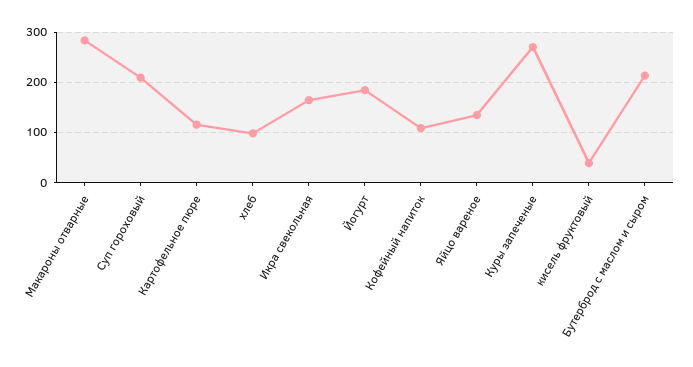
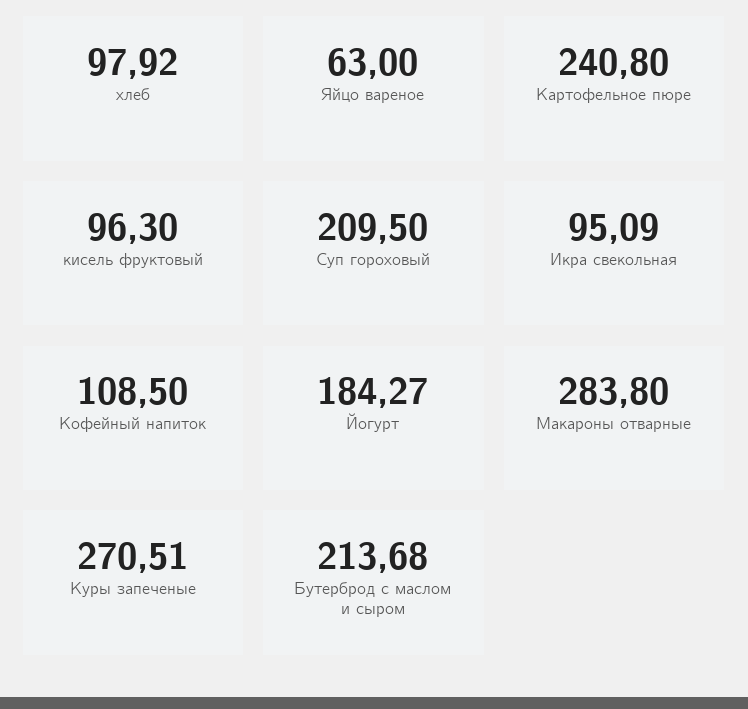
  {
    "Макароны отварные": 283.8,
    "Суп гороховый": 209.5,
-   "Картофельное пюре": 120,
+   "Картофельное пюре": 240.8,
    "хлеб": 97.92,
-   "Икра свекольная": 160,
+   "Икра свекольная": 95.09,
    "Йогурт": 184.27,
    "Кофейный напиток": 108.5,
-   "Яйцо вареное": 140,
+   "Яйцо вареное": 63,
    "Куры запеченые": 270.51,
-   "кисель фруктовый": 40,
+   "кисель фруктовый": 96.3,
    "Бутерброд с маслом и сыром": 213.68
  }

